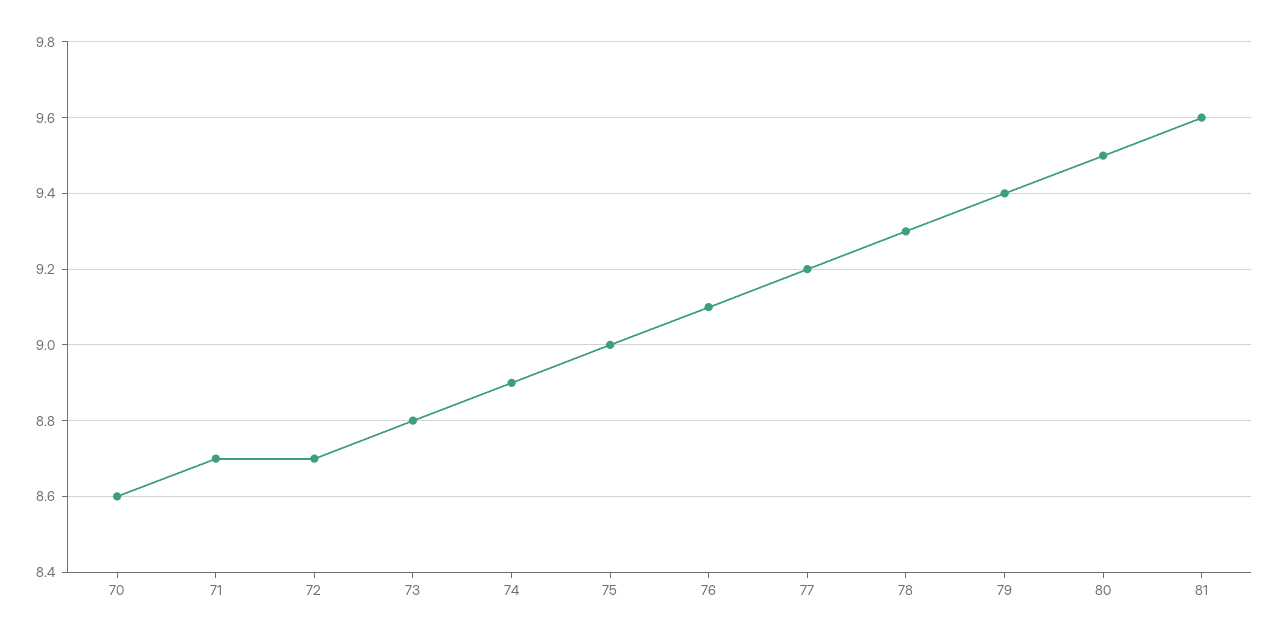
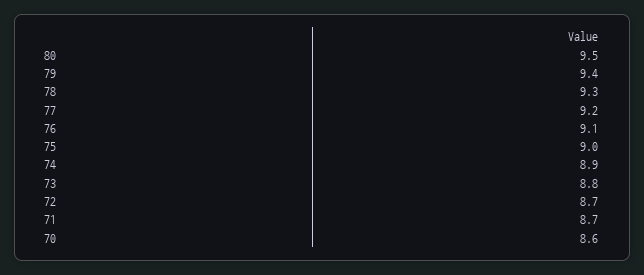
  {
    "70": 8.6,
    "71": 8.7,
    "72": 8.7,
    "73": 8.8,
    "74": 8.9,
    "75": 9,
    "76": 9.1,
    "77": 9.2,
    "78": 9.3,
    "79": 9.4,
-   "80": 9.5,
+   "80": 9.5
-   "81": 9.6
  }

